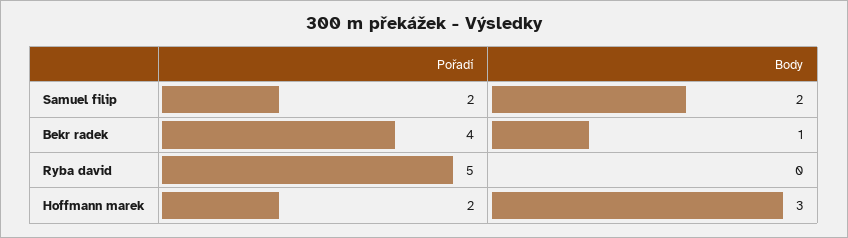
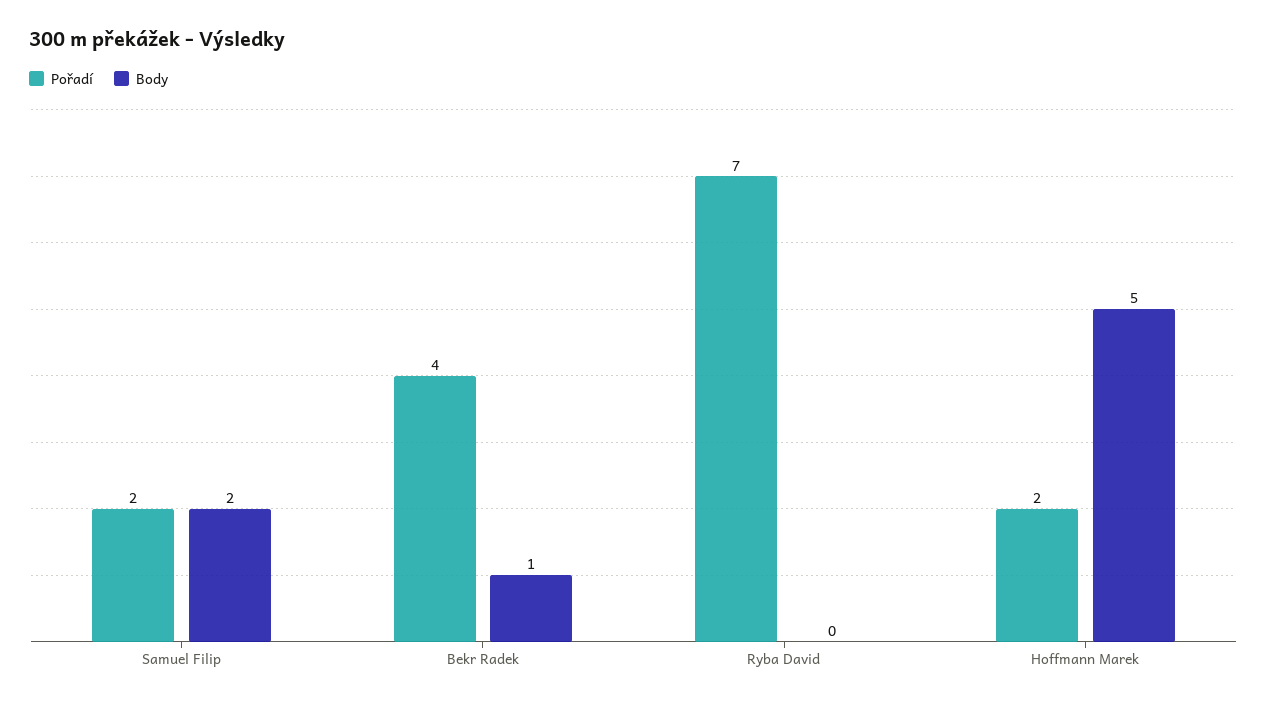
  {
    "Pořadí": {
      "Samuel filip": 2,
      "Bekr radek": 4,
-     "Ryba david": 5,
+     "Ryba david": 7,
      "Hoffmann marek": 2
    },
    "Body": {
      "Samuel filip": 2,
      "Bekr radek": 1,
      "Ryba david": 0,
-     "Hoffmann marek": 3
+     "Hoffmann marek": 5
    }
  }

